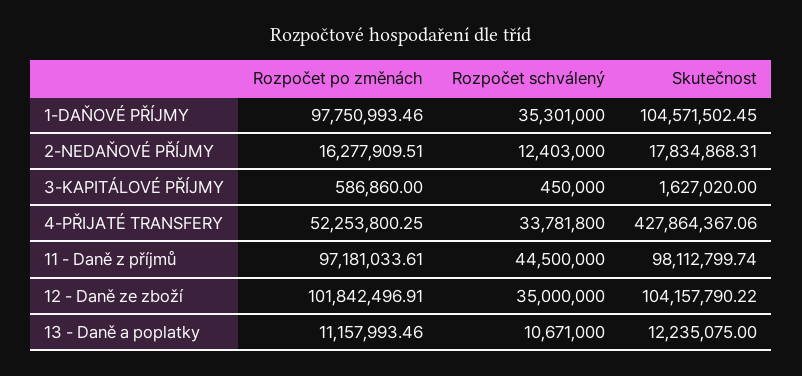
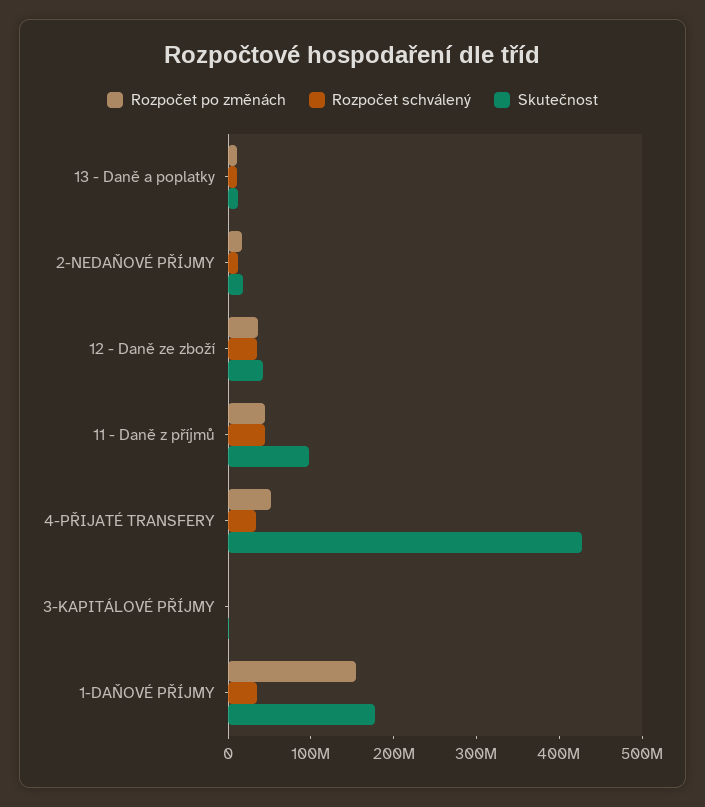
  {
    "Rozpočet po změnách": {
-     "1-DAŇOVÉ PŘÍJMY": 97750993.46,
+     "1-DAŇOVÉ PŘÍJMY": 160000000,
      "2-NEDAŇOVÉ PŘÍJMY": 16277909.51,
      "3-KAPITÁLOVÉ PŘÍJMY": 586860,
      "4-PŘIJATÉ TRANSFERY": 52253800.25,
-     "11 - Daně z příjmů": 97181033.61,
+     "11 - Daně z příjmů": 40000000,
-     "12 - Daně ze zboží": 101842496.91,
+     "12 - Daně ze zboží": 40000000,
      "13 - Daně a poplatky": 11157993.46
    },
    "Rozpočet schválený": {
      "1-DAŇOVÉ PŘÍJMY": 35301000,
      "2-NEDAŇOVÉ PŘÍJMY": 12403000,
      "3-KAPITÁLOVÉ PŘÍJMY": 450000,
      "4-PŘIJATÉ TRANSFERY": 33781800,
      "11 - Daně z příjmů": 44500000,
      "12 - Daně ze zboží": 35000000,
      "13 - Daně a poplatky": 10671000
    },
    "Skutečnost": {
-     "1-DAŇOVÉ PŘÍJMY": 104571502.45,
+     "1-DAŇOVÉ PŘÍJMY": 180000000,
      "2-NEDAŇOVÉ PŘÍJMY": 17834868.31,
      "3-KAPITÁLOVÉ PŘÍJMY": 1627020,
      "4-PŘIJATÉ TRANSFERY": 427864367.06,
      "11 - Daně z příjmů": 98112799.74,
-     "12 - Daně ze zboží": 104157790.22,
+     "12 - Daně ze zboží": 40000000,
      "13 - Daně a poplatky": 12235075
    }
  }

